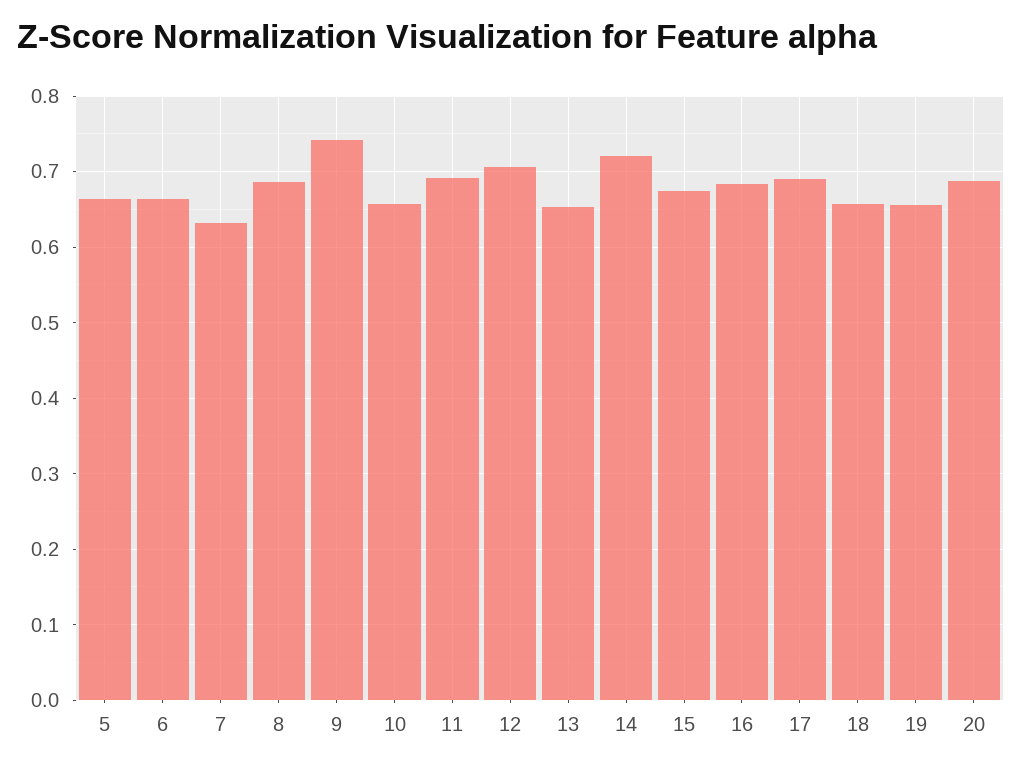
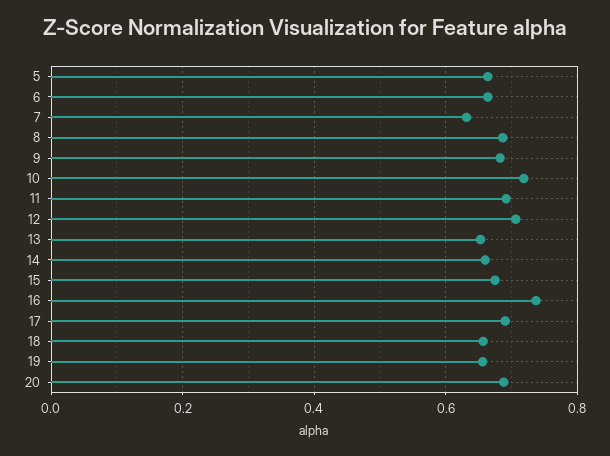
  {
    "5": 0.66,
    "6": 0.66,
    "7": 0.63,
    "8": 0.69,
-   "9": 0.74,
+   "9": 0.68,
-   "10": 0.66,
+   "10": 0.72,
    "11": 0.69,
    "12": 0.71,
    "13": 0.65,
-   "14": 0.72,
+   "14": 0.66,
    "15": 0.67,
-   "16": 0.68,
+   "16": 0.74,
    "17": 0.69,
    "18": 0.66,
    "19": 0.66,
    "20": 0.69
  }

